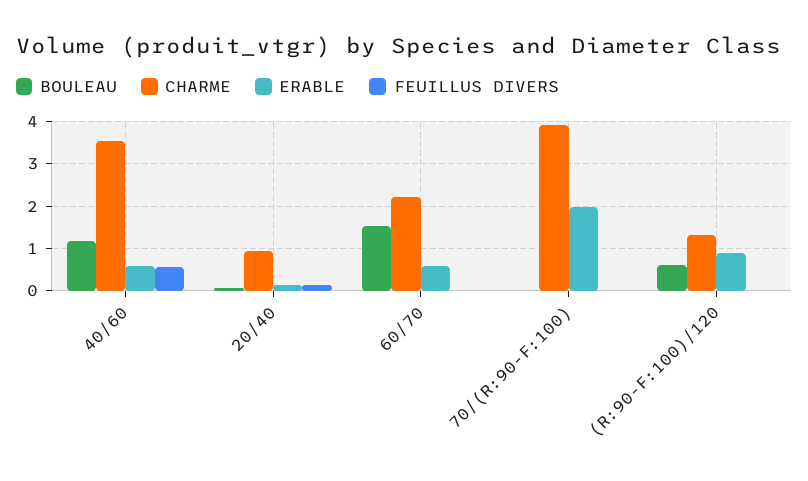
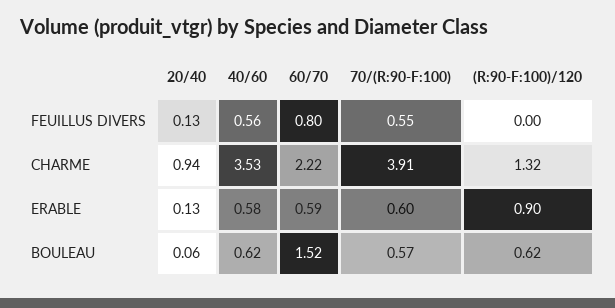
  {
    "BOULEAU": {
-     "40/60": 1.2,
+     "40/60": 0.62,
      "20/40": 0.06,
      "60/70": 1.52,
-     "70/(R:90-F:100)": 0,
+     "70/(R:90-F:100)": 0.57,
      "(R:90-F:100)/120": 0.62
    },
    "CHARME": {
      "40/60": 3.53,
      "20/40": 0.94,
      "60/70": 2.22,
      "70/(R:90-F:100)": 3.91,
      "(R:90-F:100)/120": 1.32
    },
    "ERABLE": {
      "40/60": 0.58,
      "20/40": 0.13,
      "60/70": 0.59,
-     "70/(R:90-F:100)": 2,
+     "70/(R:90-F:100)": 0.6,
      "(R:90-F:100)/120": 0.9
    },
    "FEUILLUS DIVERS": {
      "40/60": 0.56,
      "20/40": 0.13,
-     "60/70": 0,
+     "60/70": 0.8,
-     "70/(R:90-F:100)": 0,
+     "70/(R:90-F:100)": 0.55,
      "(R:90-F:100)/120": 0
    }
  }

